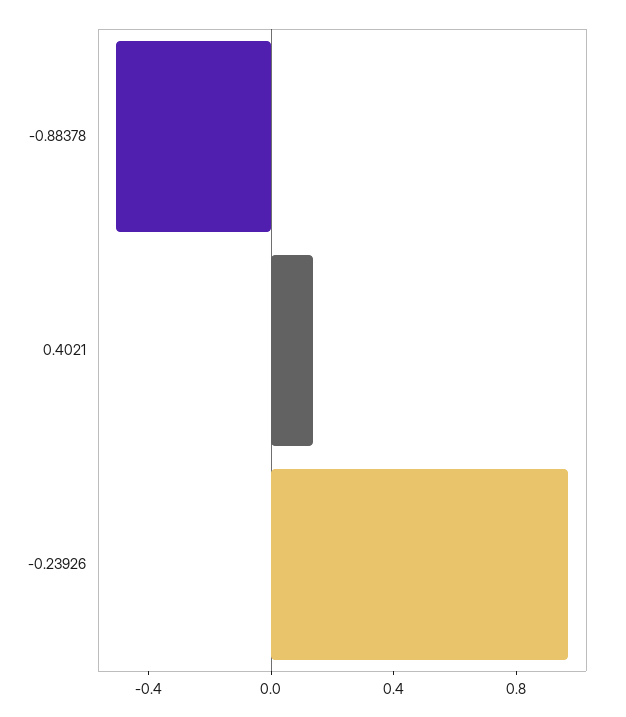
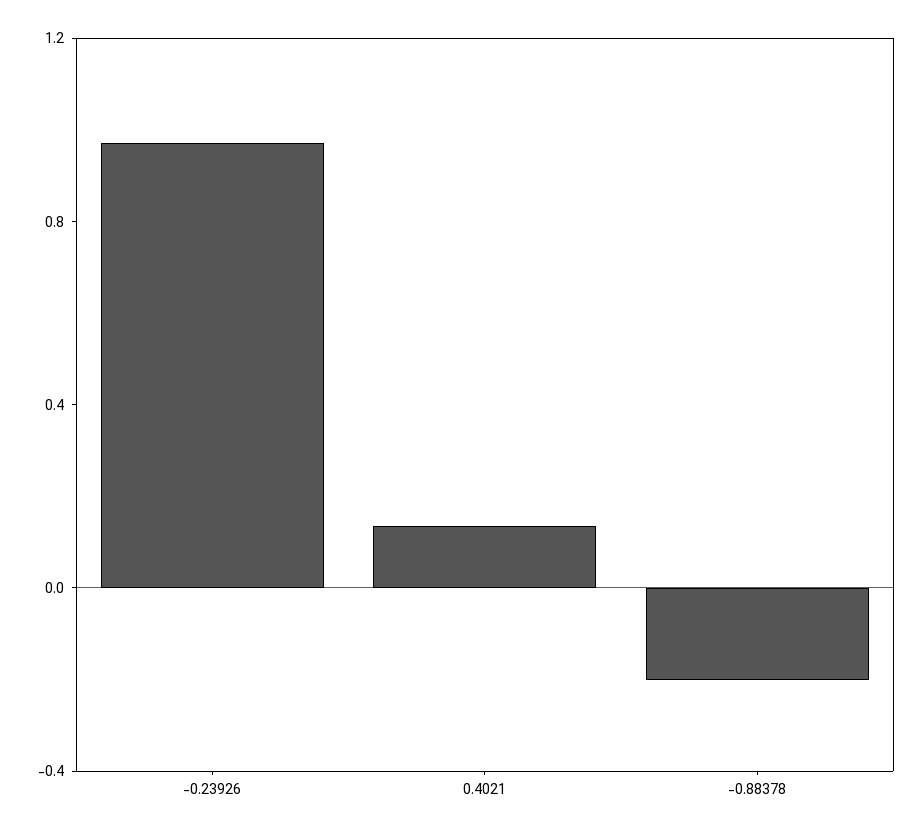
  {
-   "-0.88378": -0.5,
+   "-0.88378": -0.2,
    "0.4021": 0.1,
    "-0.23926": 1
  }

